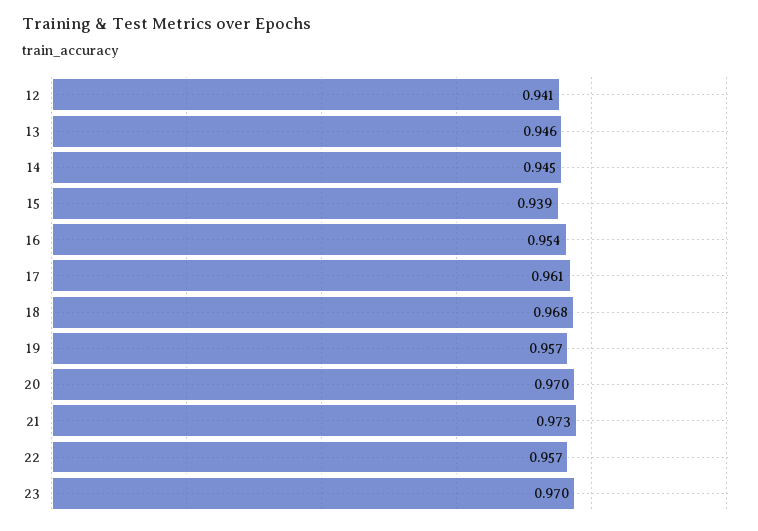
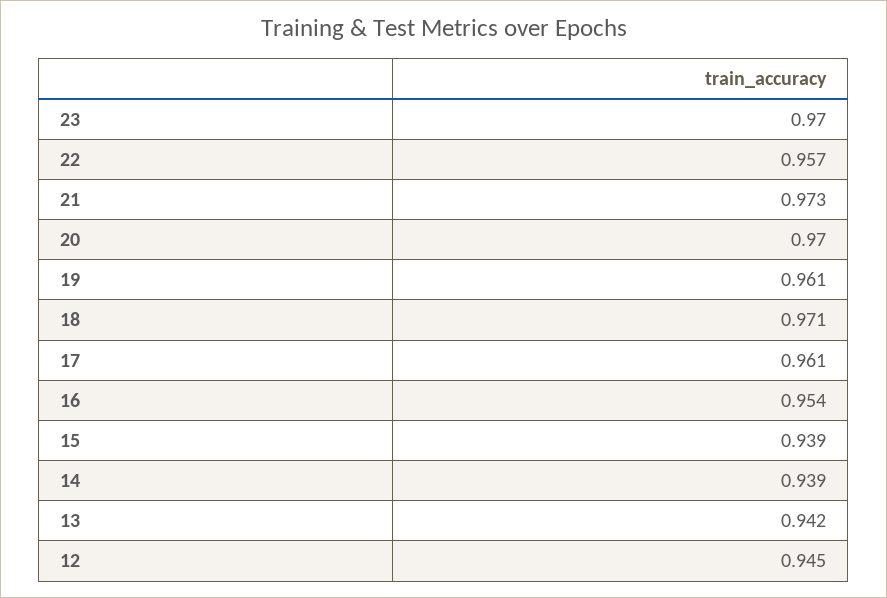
  {
-   "12": 0.941,
+   "12": 0.945,
-   "13": 0.946,
+   "13": 0.942,
-   "14": 0.945,
+   "14": 0.939,
    "15": 0.939,
    "16": 0.954,
    "17": 0.961,
-   "18": 0.968,
+   "18": 0.971,
-   "19": 0.957,
+   "19": 0.961,
    "20": 0.97,
    "21": 0.973,
    "22": 0.957,
    "23": 0.97
  }

